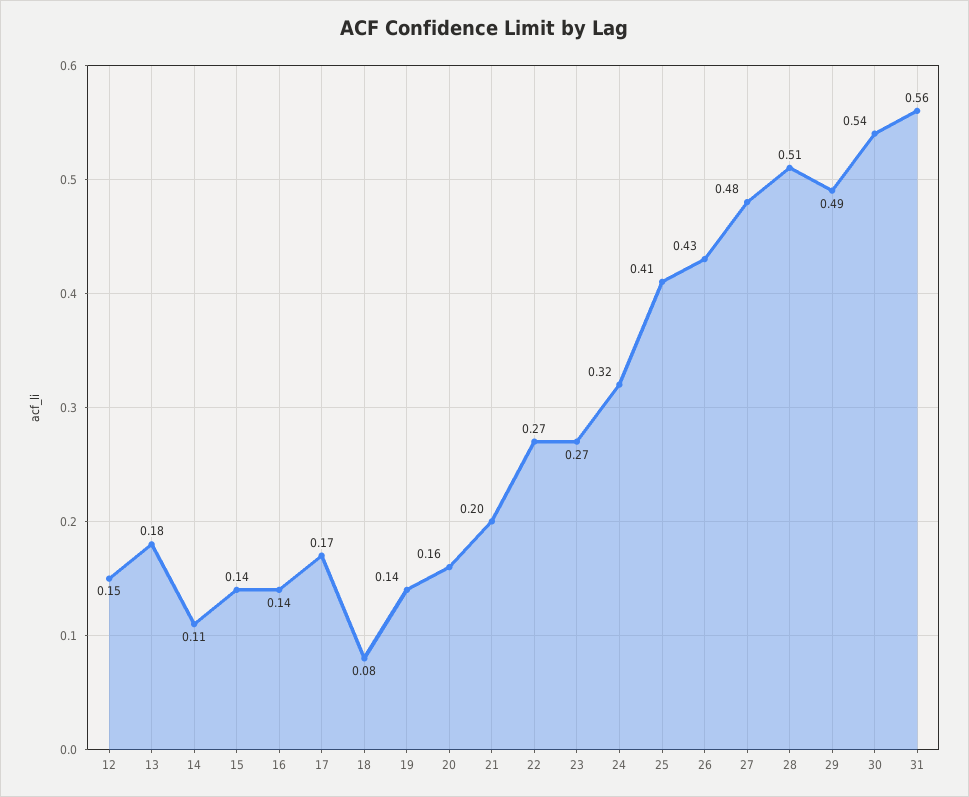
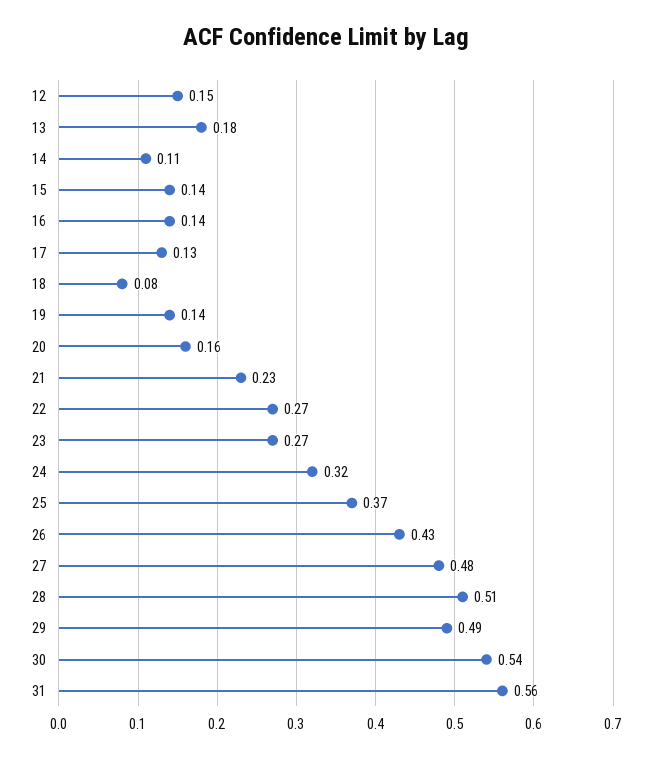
  {
    "12": 0.15,
    "13": 0.18,
    "14": 0.11,
    "15": 0.14,
    "16": 0.14,
-   "17": 0.17,
+   "17": 0.13,
    "18": 0.08,
    "19": 0.14,
    "20": 0.16,
-   "21": 0.2,
+   "21": 0.23,
    "22": 0.27,
    "23": 0.27,
    "24": 0.32,
-   "25": 0.41,
+   "25": 0.37,
    "26": 0.43,
    "27": 0.48,
    "28": 0.51,
    "29": 0.49,
    "30": 0.54,
    "31": 0.56
  }

